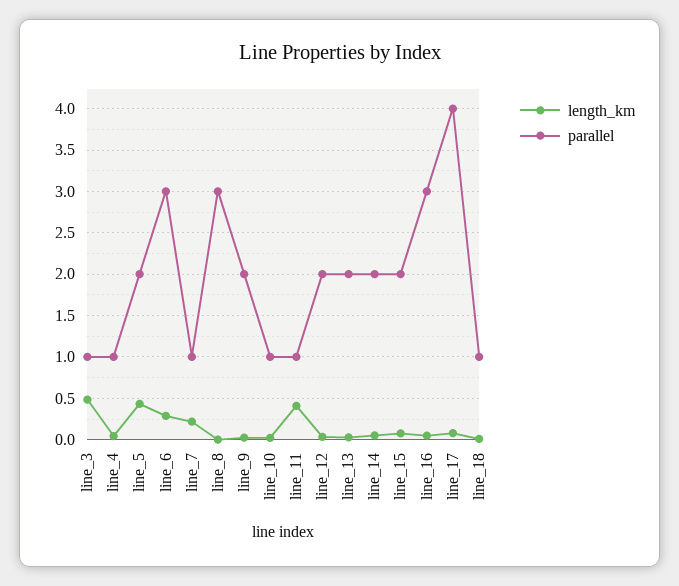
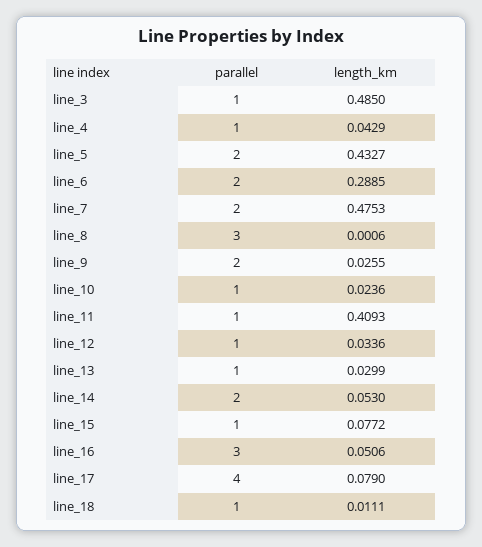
  {
    "length_km": {
      "line_3": 0.485,
      "line_4": 0.0429,
      "line_5": 0.4327,
      "line_6": 0.2885,
-     "line_7": 0.2,
+     "line_7": 0.4753,
      "line_8": 0.0006,
      "line_9": 0.0255,
      "line_10": 0.0236,
      "line_11": 0.4093,
      "line_12": 0.0336,
      "line_13": 0.0299,
      "line_14": 0.053,
      "line_15": 0.0772,
      "line_16": 0.0506,
      "line_17": 0.079,
      "line_18": 0.0111
    },
    "parallel": {
      "line_3": 1,
      "line_4": 1,
      "line_5": 2,
-     "line_6": 3,
+     "line_6": 2,
-     "line_7": 1,
+     "line_7": 2,
      "line_8": 3,
      "line_9": 2,
      "line_10": 1,
      "line_11": 1,
-     "line_12": 2,
+     "line_12": 1,
-     "line_13": 2,
+     "line_13": 1,
      "line_14": 2,
-     "line_15": 2,
+     "line_15": 1,
      "line_16": 3,
      "line_17": 4,
      "line_18": 1
    }
  }

